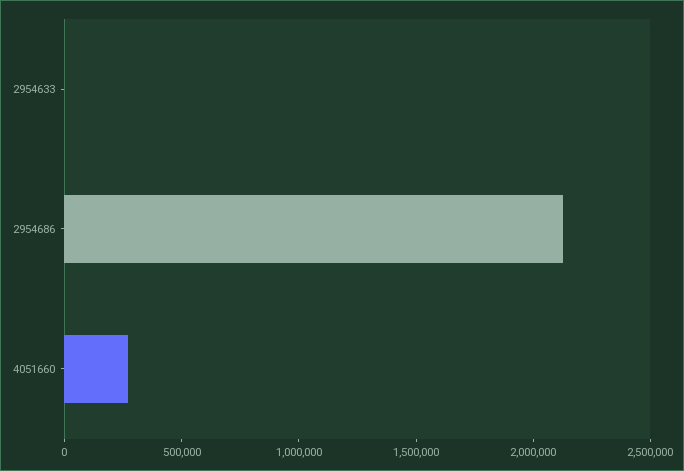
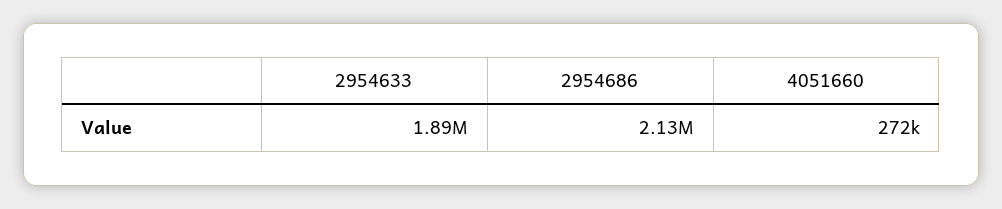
  {
-   "2954633": 0,
+   "2954633": 1890000,
    "2954686": 2130000,
    "4051660": 272000
  }

